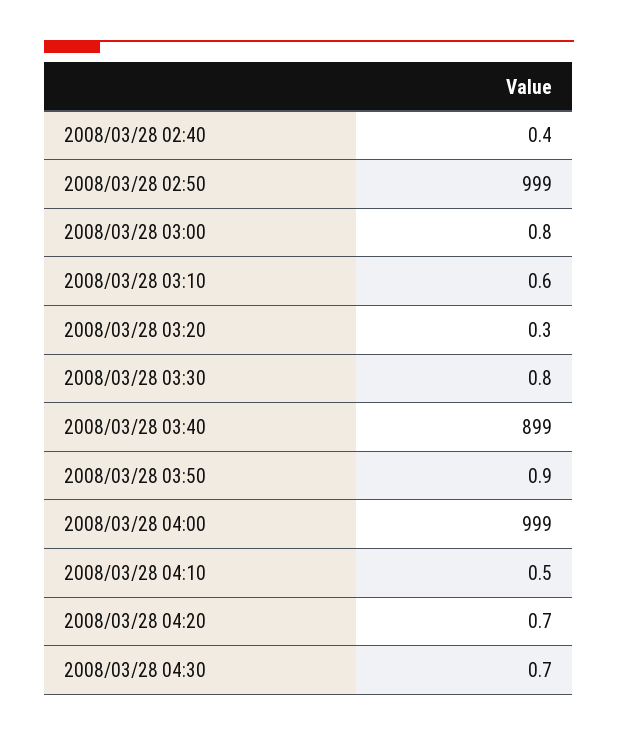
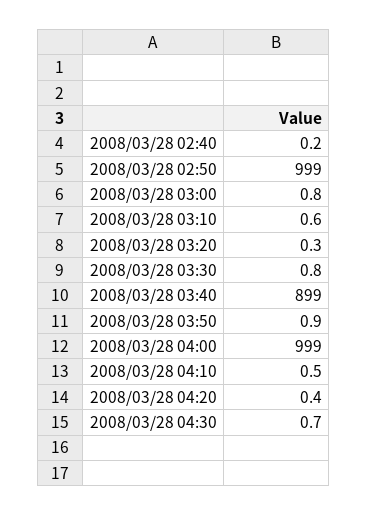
  {
-   "2008/03/28 02:40": 0.4,
+   "2008/03/28 02:40": 0.2,
    "2008/03/28 02:50": 999,
    "2008/03/28 03:00": 0.8,
    "2008/03/28 03:10": 0.6,
    "2008/03/28 03:20": 0.3,
    "2008/03/28 03:30": 0.8,
    "2008/03/28 03:40": 899,
    "2008/03/28 03:50": 0.9,
    "2008/03/28 04:00": 999,
    "2008/03/28 04:10": 0.5,
-   "2008/03/28 04:20": 0.7,
+   "2008/03/28 04:20": 0.4,
    "2008/03/28 04:30": 0.7
  }

